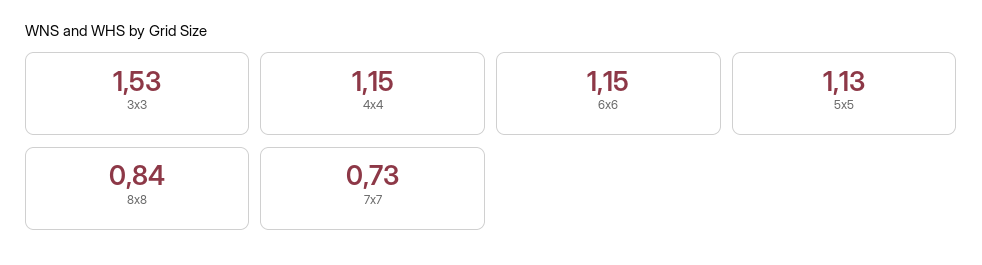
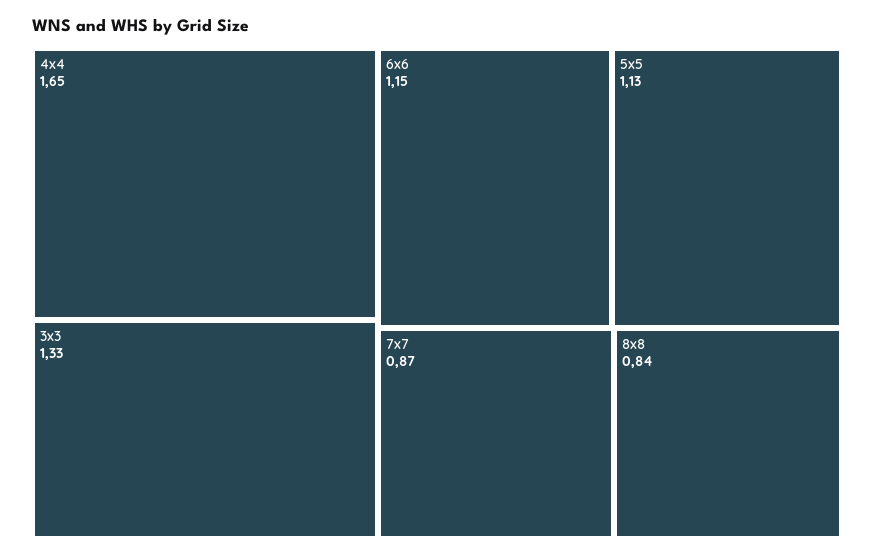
  {
-   "3x3": 1.53,
+   "3x3": 1.33,
-   "4x4": 1.15,
+   "4x4": 1.65,
    "6x6": 1.15,
    "5x5": 1.13,
    "8x8": 0.84,
-   "7x7": 0.73
+   "7x7": 0.87
  }

